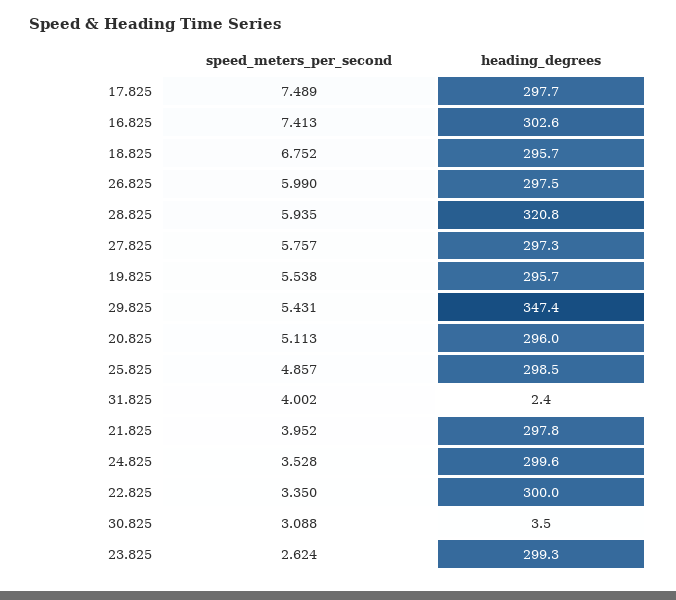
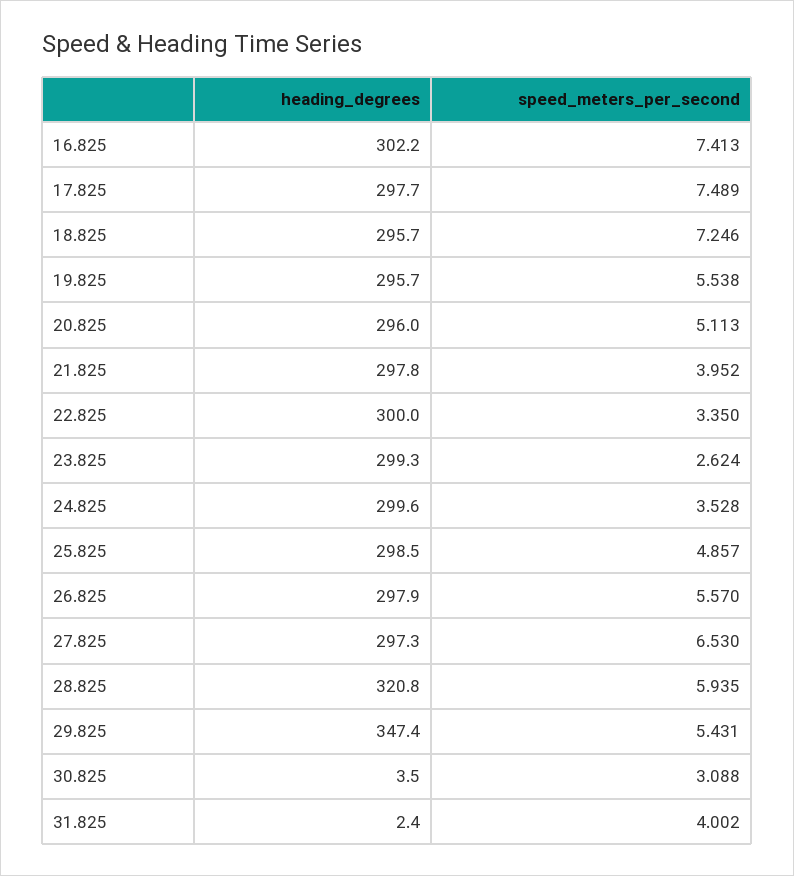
  {
    "speed_meters_per_second": {
      "17.825": 7.489,
      "16.825": 7.413,
-     "18.825": 6.752,
+     "18.825": 7.246,
-     "26.825": 5.99,
+     "26.825": 5.57,
      "28.825": 5.935,
-     "27.825": 5.757,
+     "27.825": 6.53,
      "19.825": 5.538,
      "29.825": 5.431,
      "20.825": 5.113,
      "25.825": 4.857,
      "31.825": 4.002,
      "21.825": 3.952,
      "24.825": 3.528,
      "22.825": 3.35,
      "30.825": 3.088,
      "23.825": 2.624
    },
    "heading_degrees": {
      "17.825": 297.7,
-     "16.825": 302.6,
+     "16.825": 302.2,
      "18.825": 295.7,
-     "26.825": 297.5,
+     "26.825": 297.9,
      "28.825": 320.8,
      "27.825": 297.3,
      "19.825": 295.7,
      "29.825": 347.4,
      "20.825": 296,
      "25.825": 298.5,
      "31.825": 2.4,
      "21.825": 297.8,
      "24.825": 299.6,
      "22.825": 300,
      "30.825": 3.5,
      "23.825": 299.3
    }
  }

